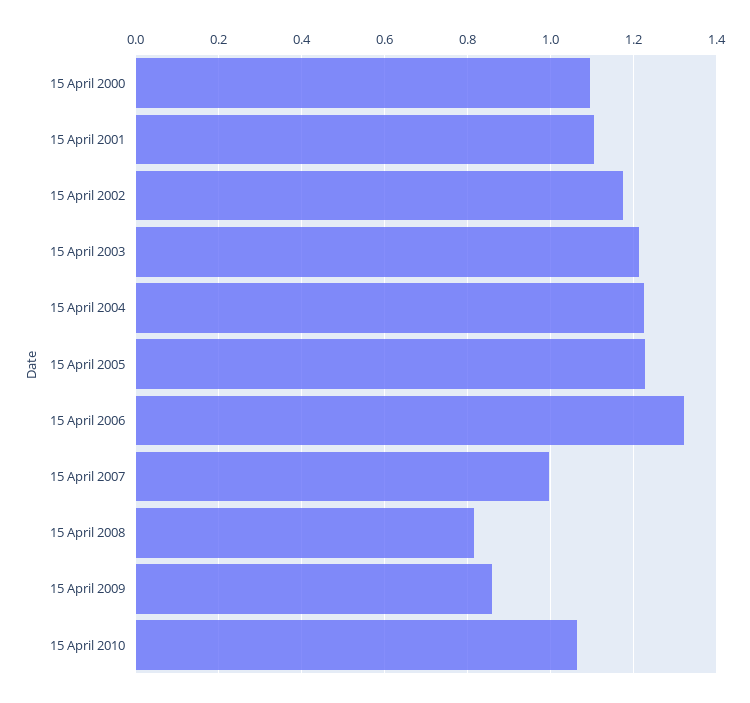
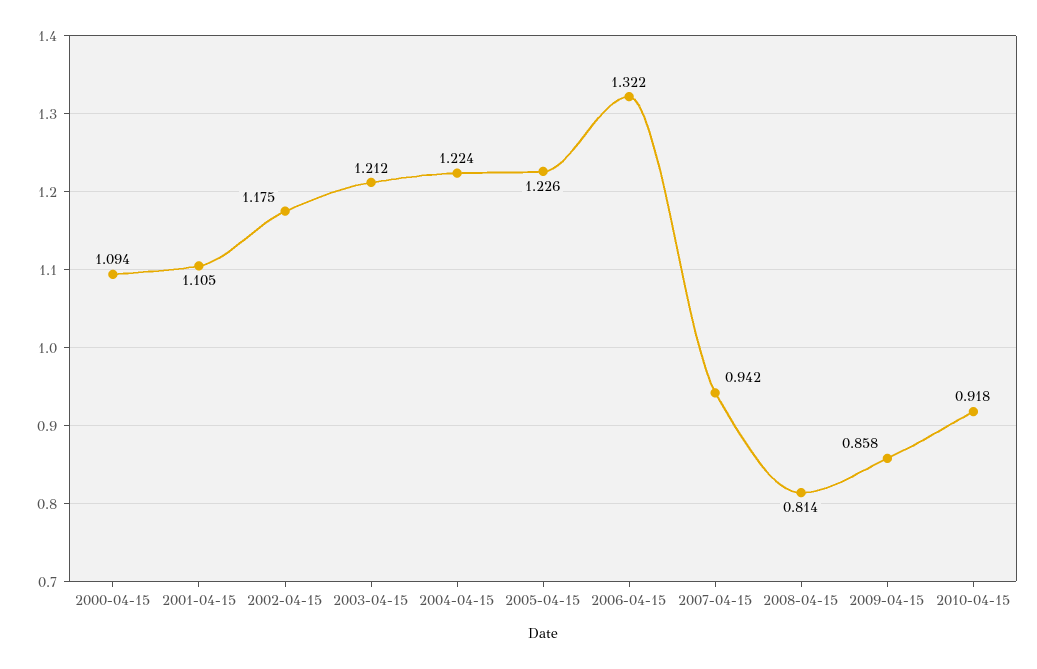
  {
    "15 April 2000": 1.094,
    "15 April 2001": 1.105,
    "15 April 2002": 1.175,
    "15 April 2003": 1.212,
    "15 April 2004": 1.224,
    "15 April 2005": 1.226,
    "15 April 2006": 1.322,
-   "15 April 2007": 1,
+   "15 April 2007": 0.942,
    "15 April 2008": 0.814,
    "15 April 2009": 0.858,
-   "15 April 2010": 1.06
+   "15 April 2010": 0.918
  }

